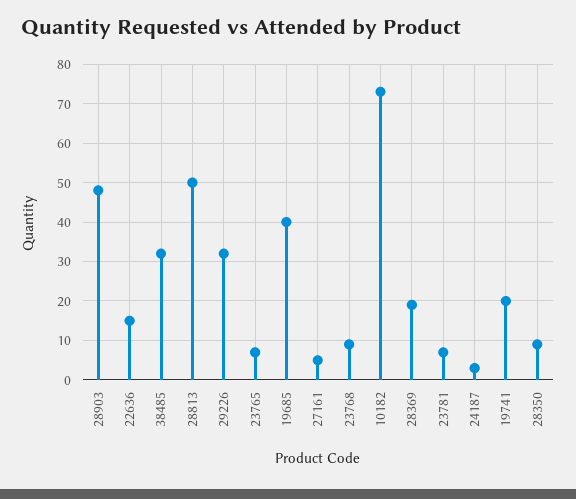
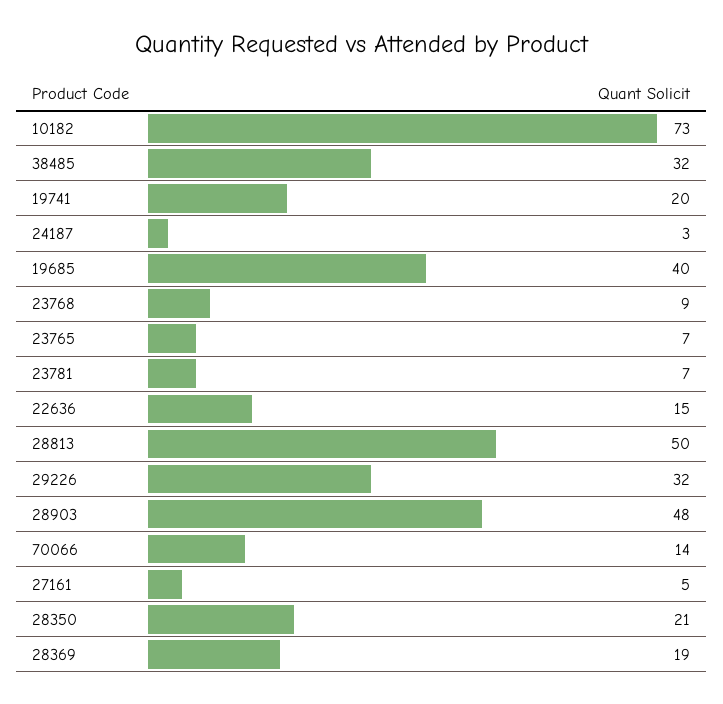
  {
    "28903": 48,
    "22636": 15,
    "38485": 32,
    "28813": 50,
    "29226": 32,
    "23765": 7,
    "19685": 40,
    "27161": 5,
    "23768": 9,
    "10182": 73,
    "28369": 19,
    "23781": 7,
    "24187": 3,
    "19741": 20,
-   "28350": 10
+   "28350": 21,
+   "70066": 14
  }

